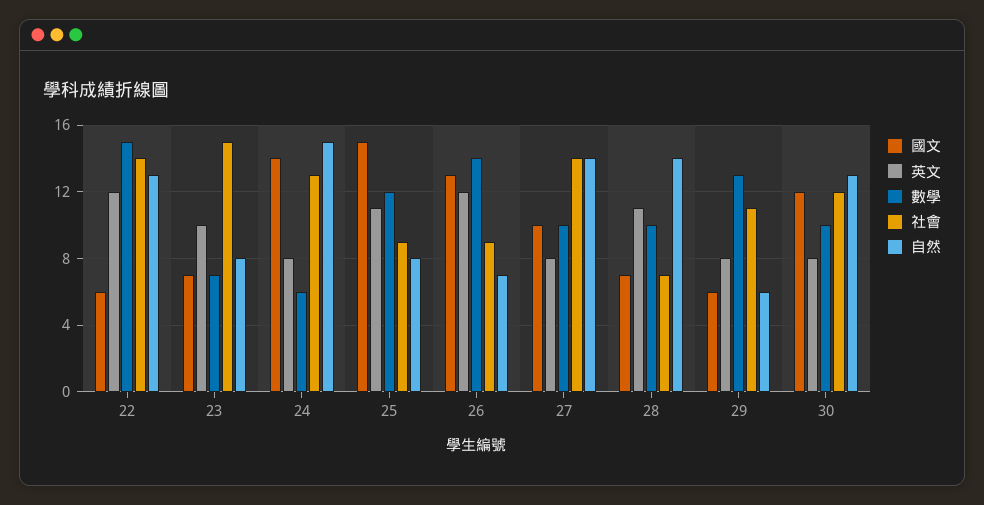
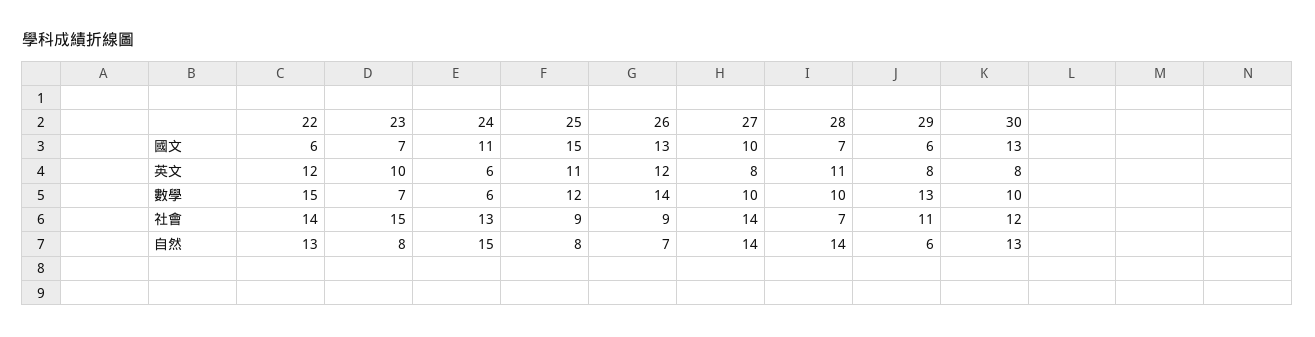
  {
    "國文": {
      "22": 6,
      "23": 7,
-     "24": 14,
+     "24": 11,
      "25": 15,
      "26": 13,
      "27": 10,
      "28": 7,
      "29": 6,
-     "30": 12
+     "30": 13
    },
    "英文": {
      "22": 12,
      "23": 10,
-     "24": 8,
+     "24": 6,
      "25": 11,
      "26": 12,
      "27": 8,
      "28": 11,
      "29": 8,
      "30": 8
    },
    "數學": {
      "22": 15,
      "23": 7,
      "24": 6,
      "25": 12,
      "26": 14,
      "27": 10,
      "28": 10,
      "29": 13,
      "30": 10
    },
    "社會": {
      "22": 14,
      "23": 15,
      "24": 13,
      "25": 9,
      "26": 9,
      "27": 14,
      "28": 7,
      "29": 11,
      "30": 12
    },
    "自然": {
      "22": 13,
      "23": 8,
      "24": 15,
      "25": 8,
      "26": 7,
      "27": 14,
      "28": 14,
      "29": 6,
      "30": 13
    }
  }

